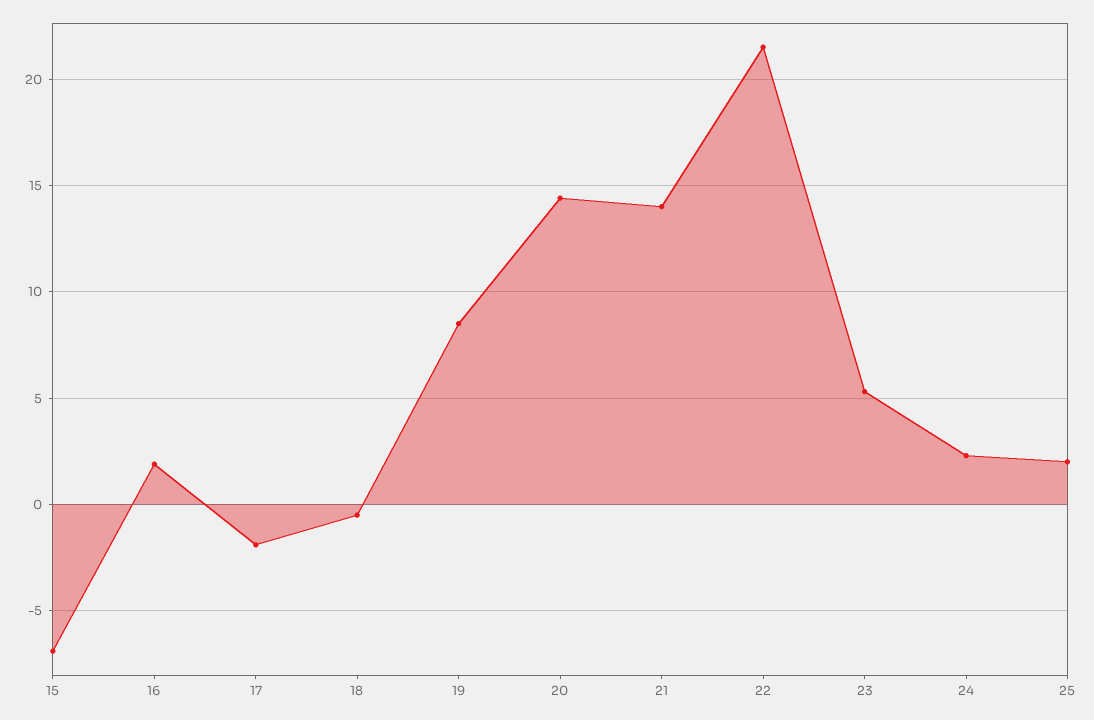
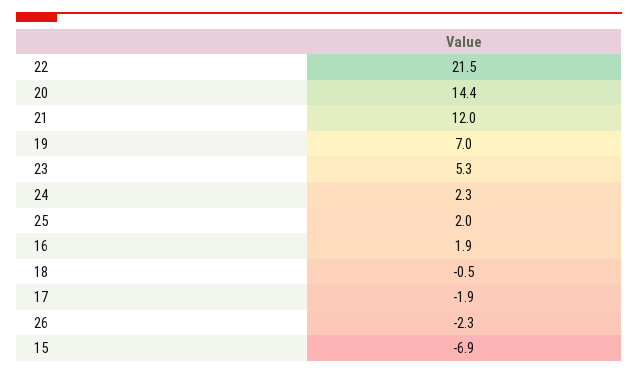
  {
    "15": -6.9,
    "16": 1.9,
    "17": -1.9,
    "18": -0.5,
-   "19": 8.5,
+   "19": 7,
    "20": 14.4,
-   "21": 14,
+   "21": 12,
    "22": 21.5,
    "23": 5.3,
    "24": 2.3,
-   "25": 2
+   "25": 2,
+   "26": -2.3
  }

